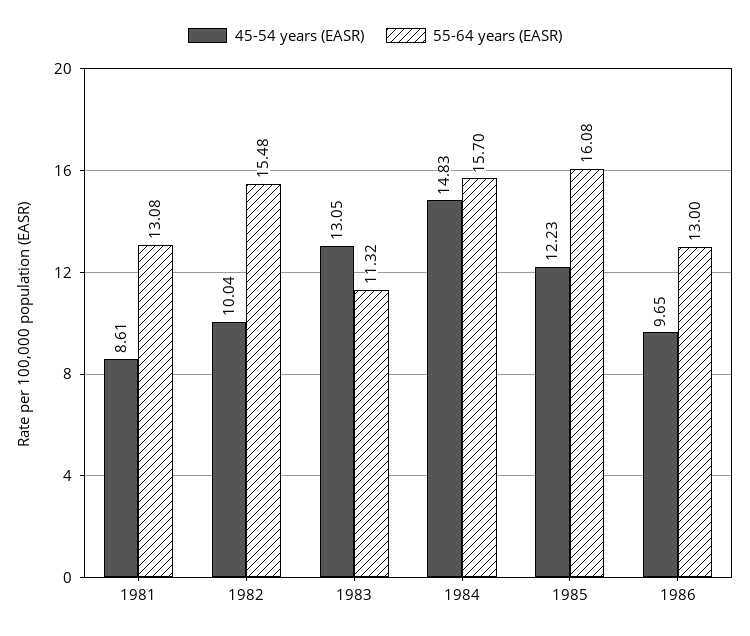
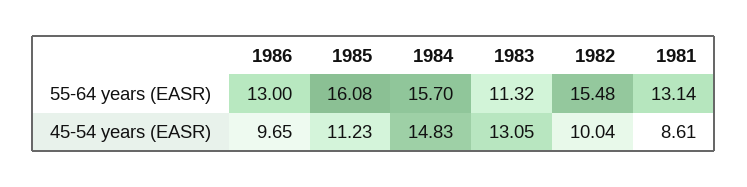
  {
    "45-54 years (EASR)": {
      "1981": 8.61,
      "1982": 10.04,
      "1983": 13.05,
      "1984": 14.83,
-     "1985": 12.23,
+     "1985": 11.23,
      "1986": 9.65
    },
    "55-64 years (EASR)": {
-     "1981": 13.08,
+     "1981": 13.14,
      "1982": 15.48,
      "1983": 11.32,
      "1984": 15.7,
      "1985": 16.08,
      "1986": 13
    }
  }

